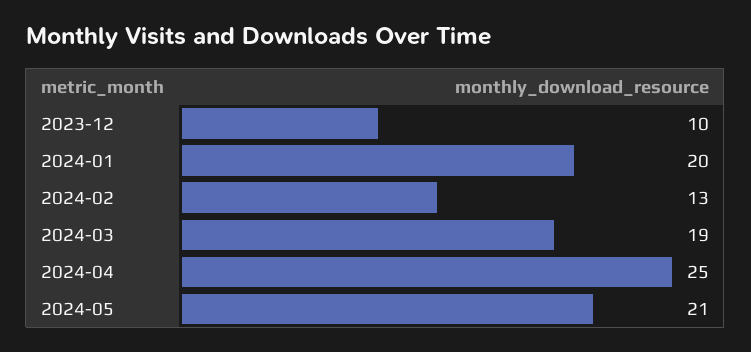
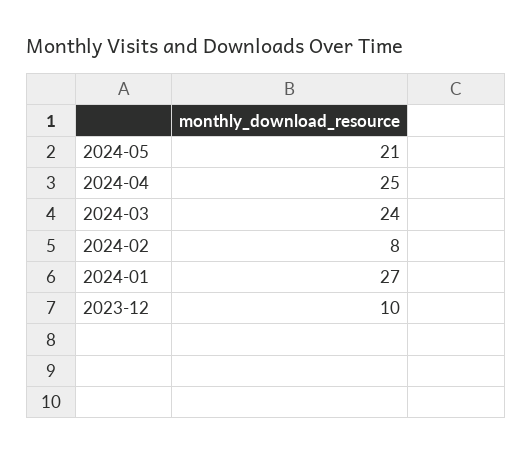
  {
    "2023-12": 10,
-   "2024-01": 20,
+   "2024-01": 27,
-   "2024-02": 13,
+   "2024-02": 8,
-   "2024-03": 19,
+   "2024-03": 24,
    "2024-04": 25,
    "2024-05": 21
  }

